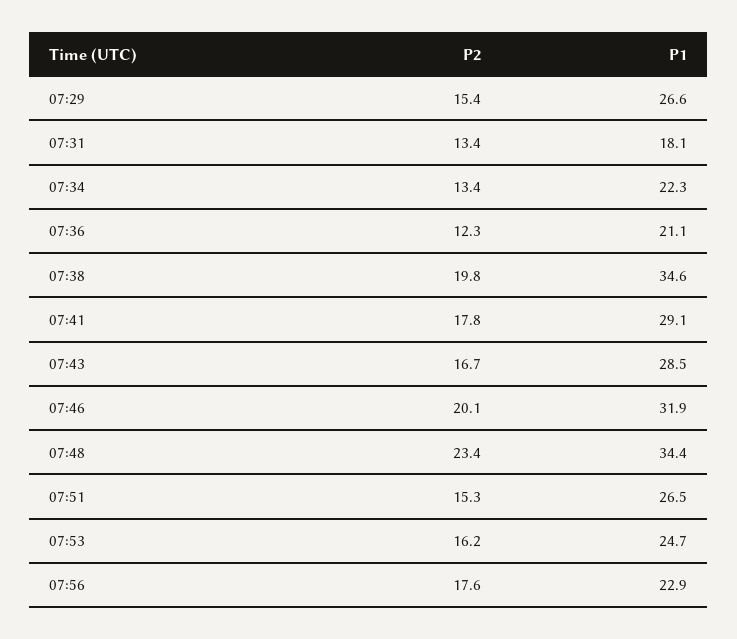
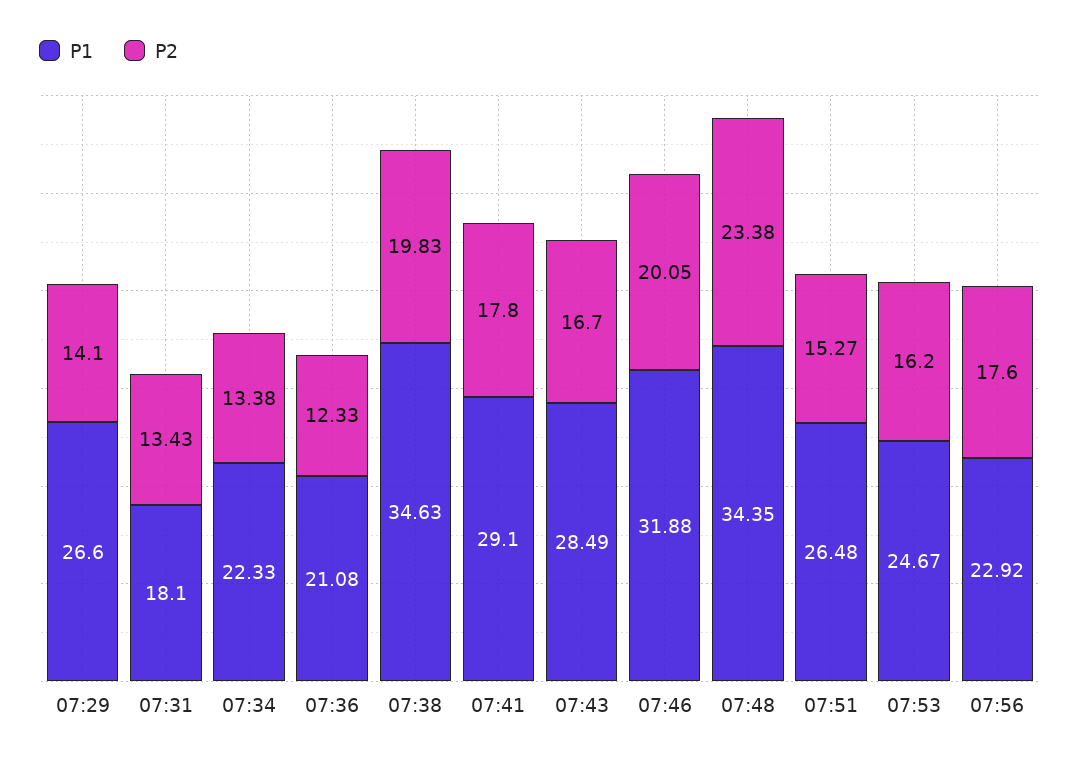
  {
    "P2": {
-     "07:29": 15.4,
+     "07:29": 14.1,
      "07:31": 13.43,
      "07:34": 13.38,
      "07:36": 12.33,
      "07:38": 19.83,
      "07:41": 17.8,
      "07:43": 16.7,
      "07:46": 20.05,
      "07:48": 23.38,
      "07:51": 15.27,
      "07:53": 16.2,
      "07:56": 17.6
    },
    "P1": {
      "07:29": 26.6,
      "07:31": 18.1,
      "07:34": 22.33,
      "07:36": 21.08,
      "07:38": 34.63,
      "07:41": 29.1,
      "07:43": 28.49,
      "07:46": 31.88,
      "07:48": 34.35,
      "07:51": 26.48,
      "07:53": 24.67,
      "07:56": 22.92
    }
  }

